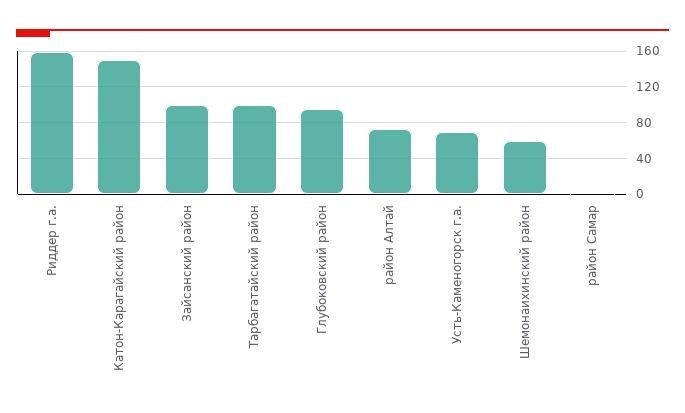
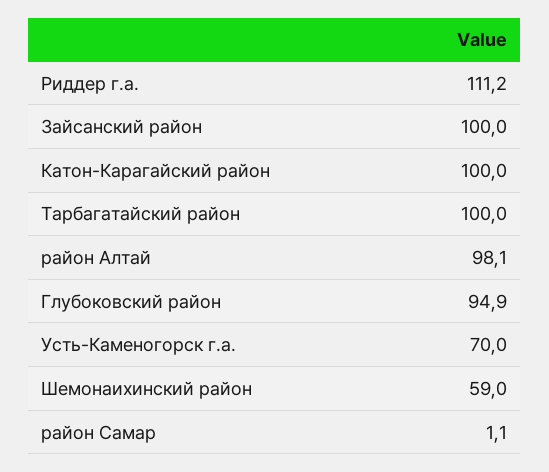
  {
-   "Риддер г.а.": 160,
+   "Риддер г.а.": 111.2,
-   "Катон-Карагайский район": 150,
+   "Катон-Карагайский район": 100,
    "Зайсанский район": 100,
    "Тарбагатайский район": 100,
    "Глубоковский район": 94.9,
-   "район Алтай": 70,
+   "район Алтай": 98.1,
    "Усть-Каменогорск г.а.": 70,
    "Шемонаихинский район": 59,
    "район Самар": 1.1
  }

